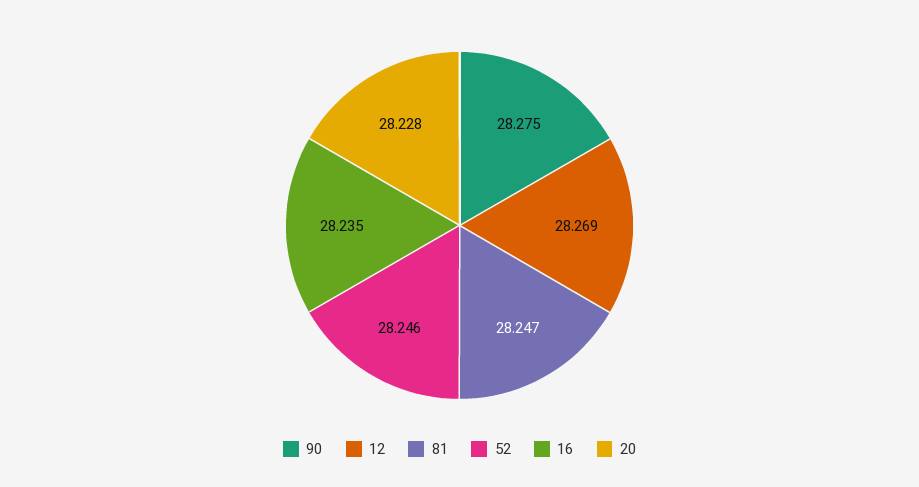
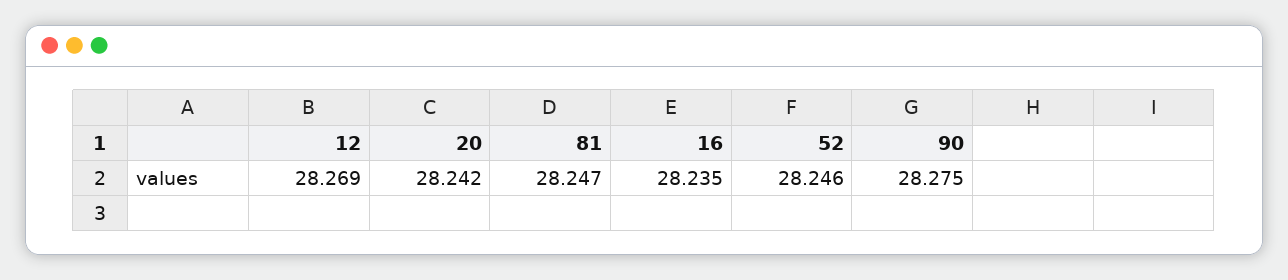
  {
    "90": 28.275,
    "12": 28.269,
    "81": 28.247,
    "52": 28.246,
    "16": 28.235,
-   "20": 28.228
+   "20": 28.242
  }

